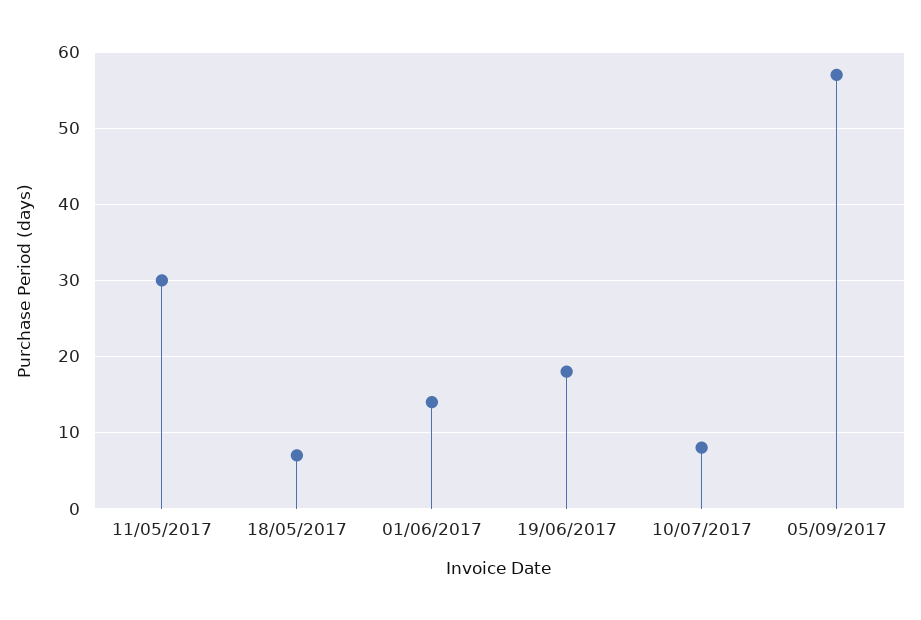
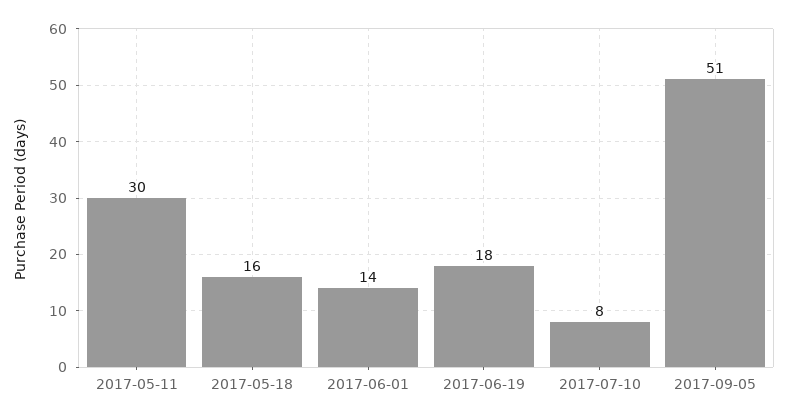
  {
    "11/05/2017": 30,
-   "18/05/2017": 7,
+   "18/05/2017": 16,
    "01/06/2017": 14,
    "19/06/2017": 18,
    "10/07/2017": 8,
-   "05/09/2017": 57
+   "05/09/2017": 51
  }

